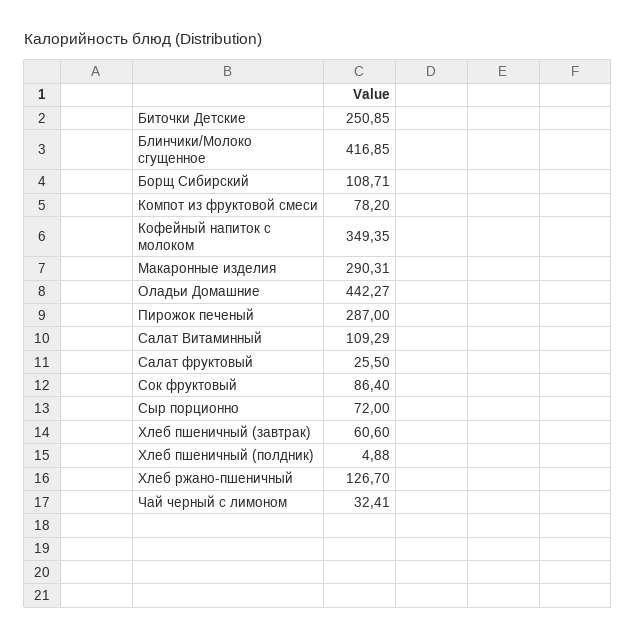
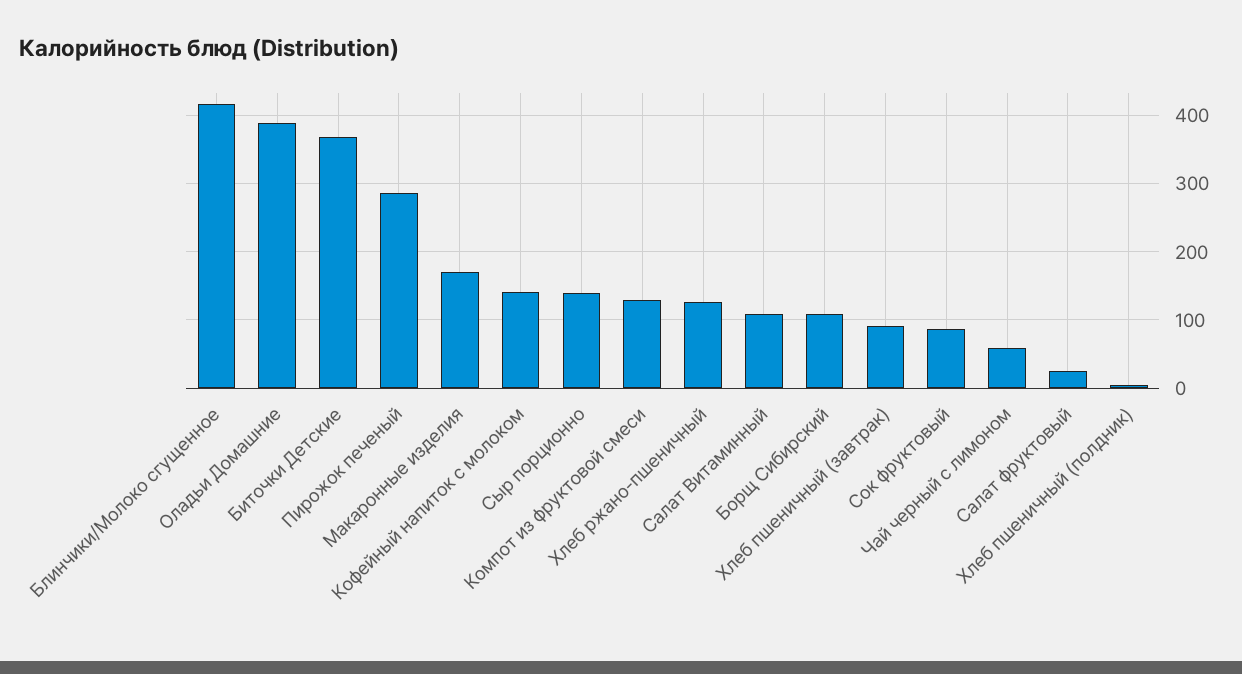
  {
-   "Биточки Детские": 250.85,
+   "Биточки Детские": 370,
    "Блинчики/Молоко сгущенное": 416.85,
    "Борщ Сибирский": 108.71,
-   "Компот из фруктовой смеси": 78.2,
+   "Компот из фруктовой смеси": 130,
-   "Кофейный напиток с молоком": 349.35,
+   "Кофейный напиток с молоком": 140,
-   "Макаронные изделия": 290.31,
+   "Макаронные изделия": 170,
-   "Оладьи Домашние": 442.27,
+   "Оладьи Домашние": 390,
    "Пирожок печеный": 287,
    "Салат Витаминный": 109.29,
    "Салат фруктовый": 25.5,
    "Сок фруктовый": 86.4,
-   "Сыр порционно": 72,
+   "Сыр порционно": 140,
-   "Хлеб пшеничный (завтрак)": 60.6,
+   "Хлеб пшеничный (завтрак)": 90,
    "Хлеб пшеничный (полдник)": 4.88,
    "Хлеб ржано-пшеничный": 126.7,
-   "Чай черный с лимоном": 32.41
+   "Чай черный с лимоном": 60
  }

